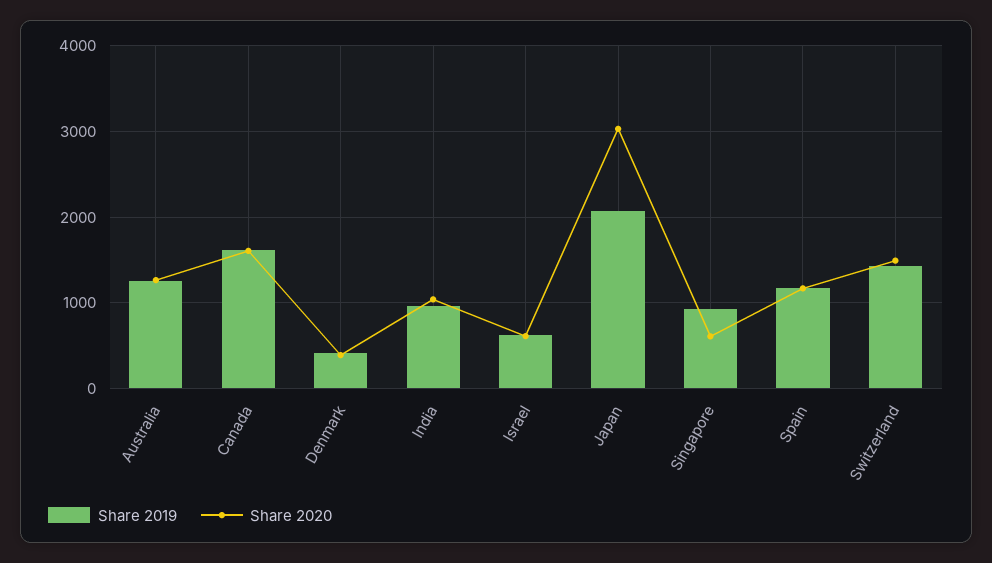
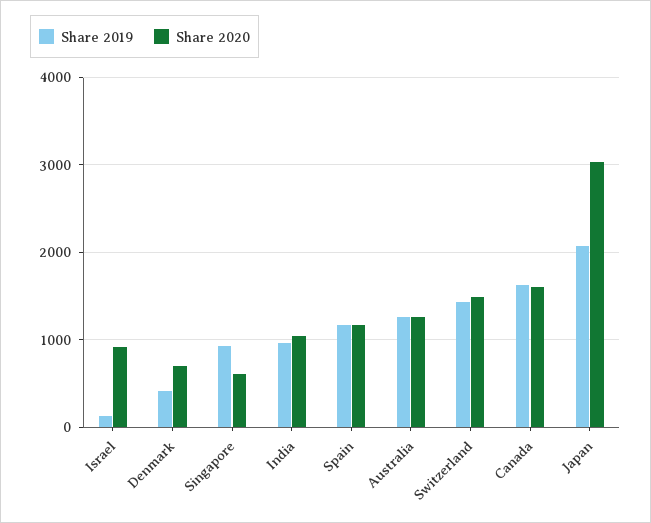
  {
    "Share 2019": {
      "Australia": 1300,
      "Canada": 1600,
      "Denmark": 400,
      "India": 1000,
-     "Israel": 600,
+     "Israel": 100,
      "Japan": 2100,
      "Singapore": 900,
      "Spain": 1200,
      "Switzerland": 1400
    },
    "Share 2020": {
      "Australia": 1300,
      "Canada": 1600,
-     "Denmark": 400,
+     "Denmark": 700,
      "India": 1000,
-     "Israel": 600,
+     "Israel": 900,
      "Japan": 3000,
      "Singapore": 600,
      "Spain": 1200,
      "Switzerland": 1500
    }
  }

